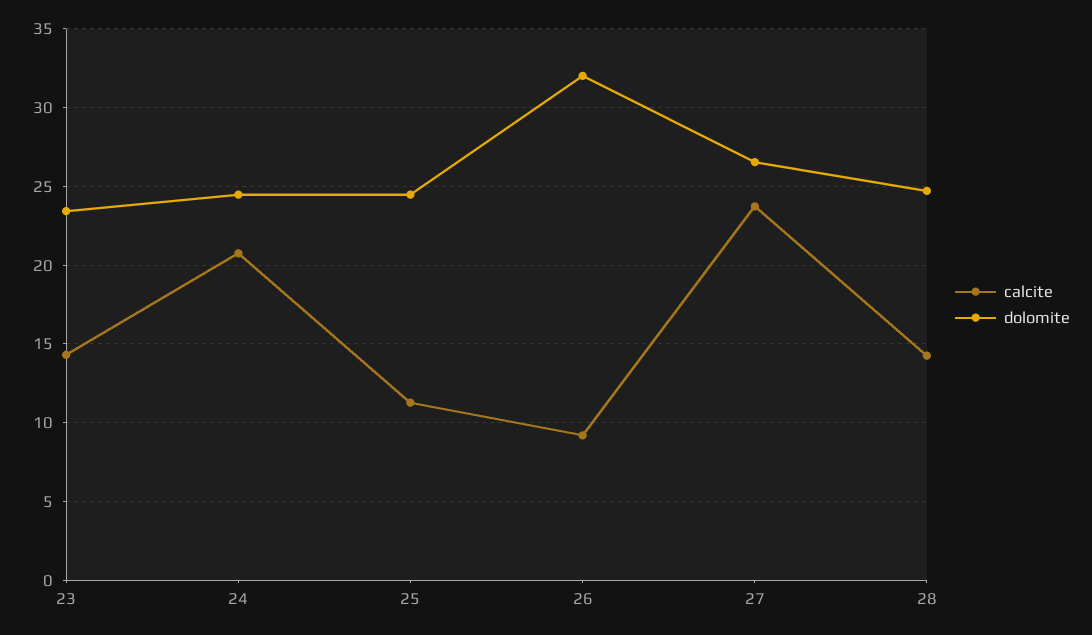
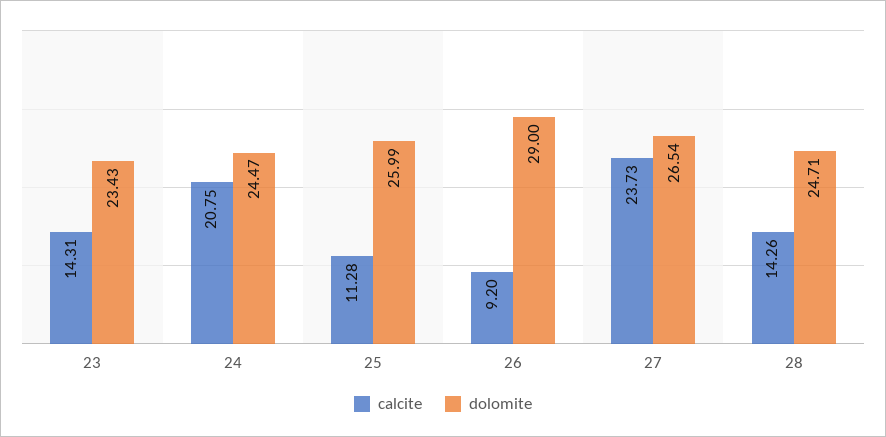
  {
    "calcite": {
      "23": 14.31,
      "24": 20.75,
      "25": 11.28,
      "26": 9.2,
      "27": 23.73,
      "28": 14.26
    },
    "dolomite": {
      "23": 23.43,
      "24": 24.47,
-     "25": 24.5,
+     "25": 25.99,
-     "26": 32,
+     "26": 29,
      "27": 26.54,
      "28": 24.71
    }
  }

